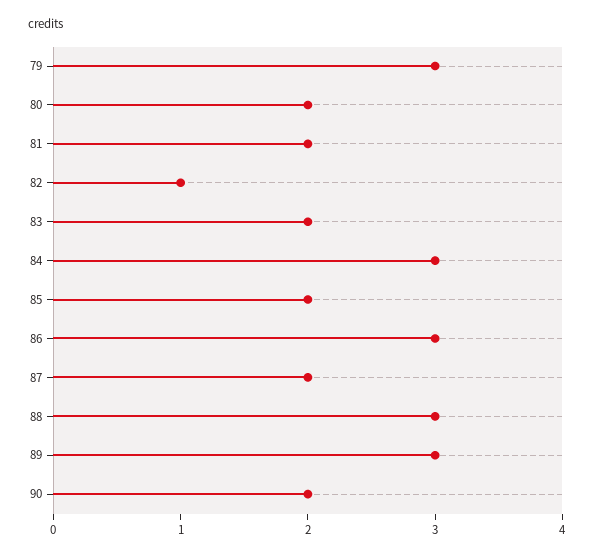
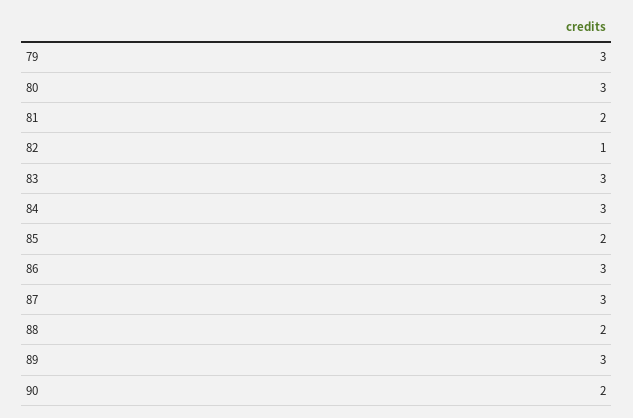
  {
    "79": 3,
-   "80": 2,
+   "80": 3,
    "81": 2,
    "82": 1,
-   "83": 2,
+   "83": 3,
    "84": 3,
    "85": 2,
    "86": 3,
-   "87": 2,
+   "87": 3,
-   "88": 3,
+   "88": 2,
    "89": 3,
    "90": 2
  }

